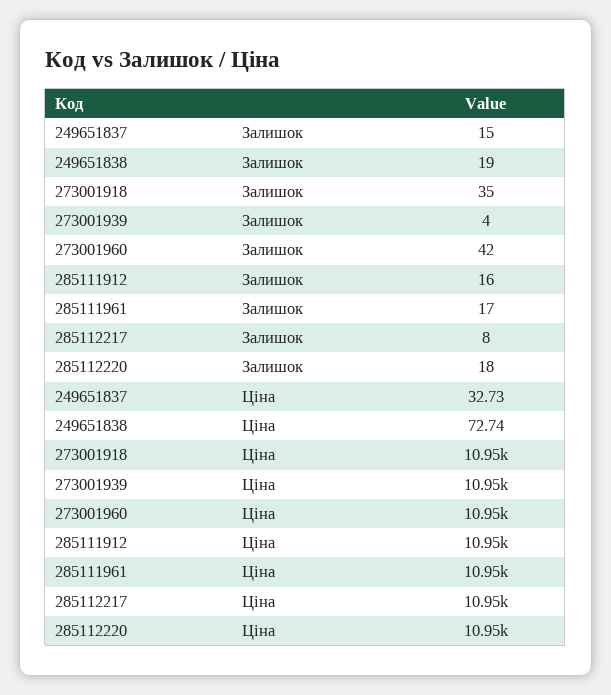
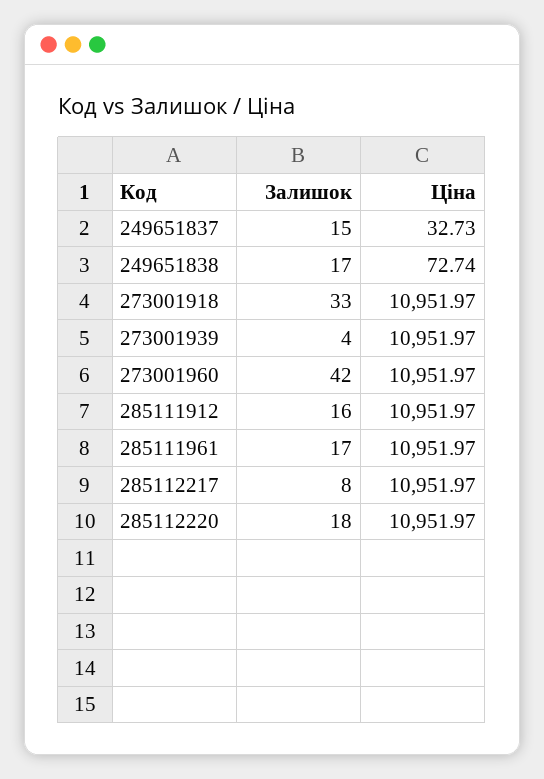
  {
    "249651837": {
      "Залишок": 15,
      "Ціна": 32.73
    },
    "249651838": {
-     "Залишок": 19,
+     "Залишок": 17,
      "Ціна": 72.74
    },
    "273001918": {
-     "Залишок": 35,
+     "Залишок": 33,
      "Ціна": 10951.97
    },
    "273001939": {
      "Залишок": 4,
      "Ціна": 10951.97
    },
    "273001960": {
      "Залишок": 42,
      "Ціна": 10951.97
    },
    "285111912": {
      "Залишок": 16,
      "Ціна": 10951.97
    },
    "285111961": {
      "Залишок": 17,
      "Ціна": 10951.97
    },
    "285112217": {
      "Залишок": 8,
      "Ціна": 10951.97
    },
    "285112220": {
      "Залишок": 18,
      "Ціна": 10951.97
    }
  }

